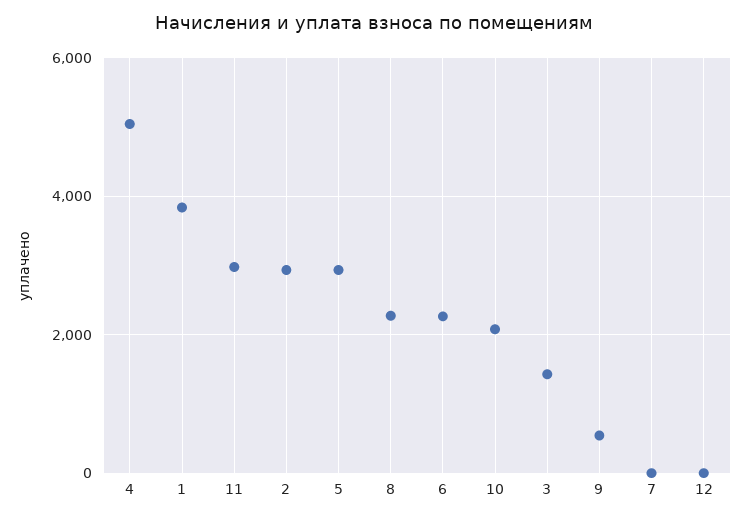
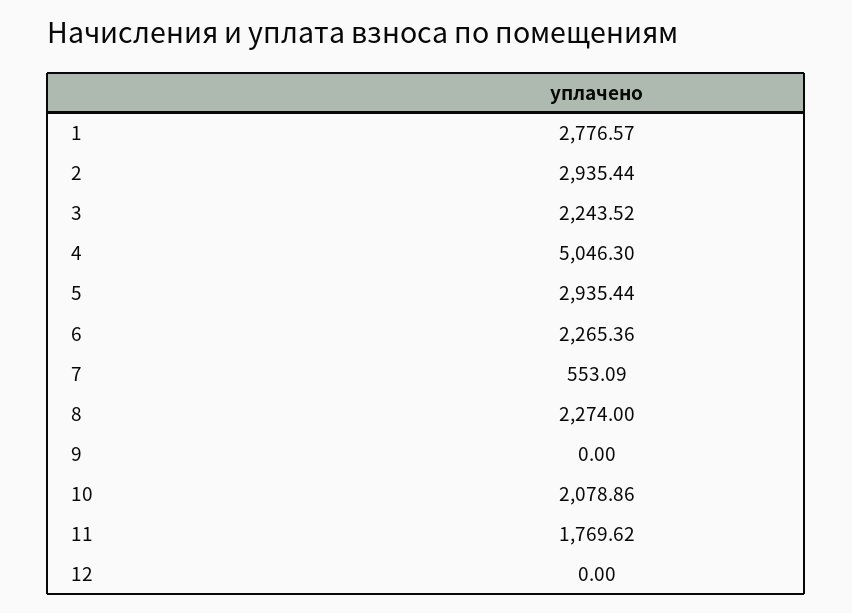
  {
    "4": 5046.3,
-   "1": 3800,
+   "1": 2776.57,
-   "11": 3000,
+   "11": 1769.62,
    "2": 2935.44,
    "5": 2935.44,
    "8": 2274,
    "6": 2265.36,
    "10": 2078.86,
-   "3": 1400,
+   "3": 2243.52,
-   "9": 600,
+   "9": 0,
-   "7": 0,
+   "7": 553.09,
    "12": 0
  }

